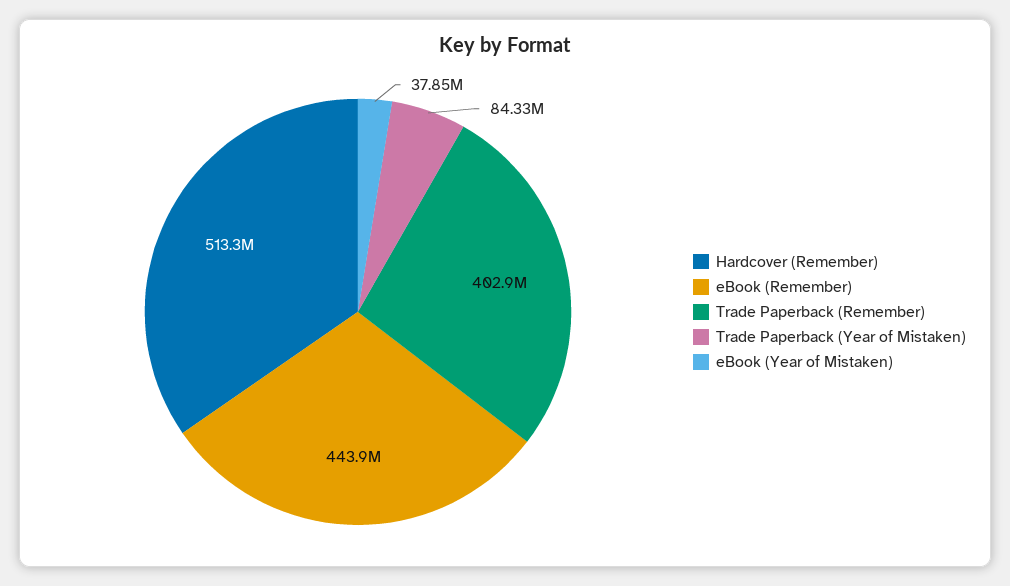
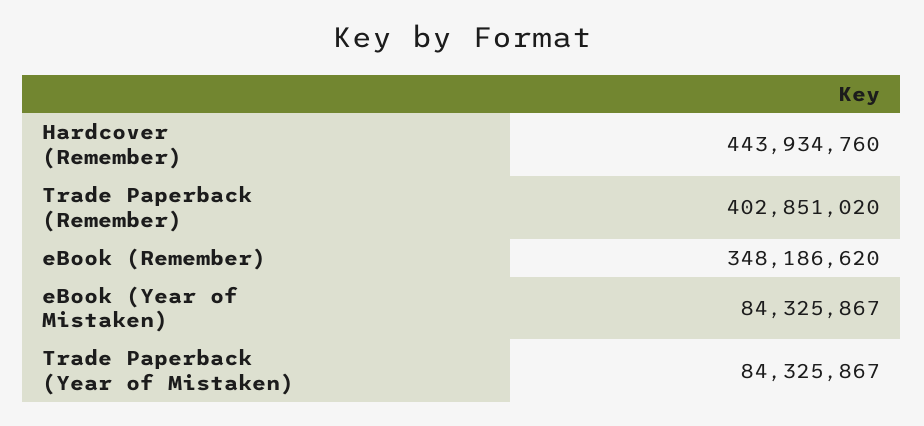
  {
-   "Hardcover (Remember)": 513300000,
+   "Hardcover (Remember)": 443934760,
-   "eBook (Remember)": 443900000,
+   "eBook (Remember)": 348186620,
    "Trade Paperback (Remember)": 402851020,
    "Trade Paperback (Year of Mistaken)": 84325867,
-   "eBook (Year of Mistaken)": 37850000
+   "eBook (Year of Mistaken)": 84325867
  }

